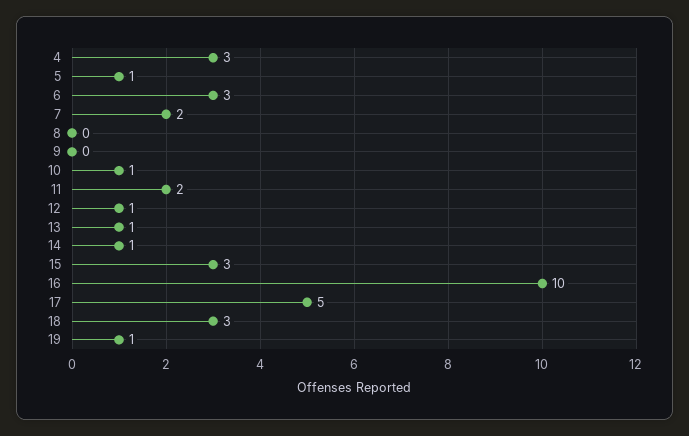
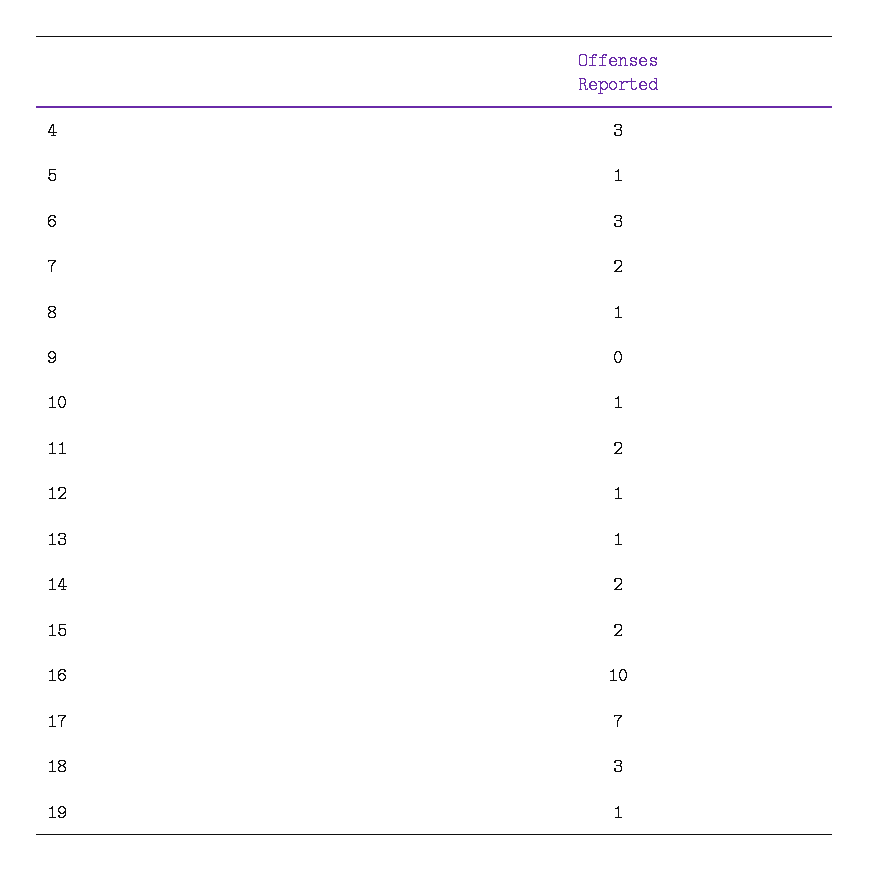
  {
    "4": 3,
    "5": 1,
    "6": 3,
    "7": 2,
-   "8": 0,
+   "8": 1,
    "9": 0,
    "10": 1,
    "11": 2,
    "12": 1,
    "13": 1,
-   "14": 1,
+   "14": 2,
-   "15": 3,
+   "15": 2,
    "16": 10,
-   "17": 5,
+   "17": 7,
    "18": 3,
    "19": 1
  }

